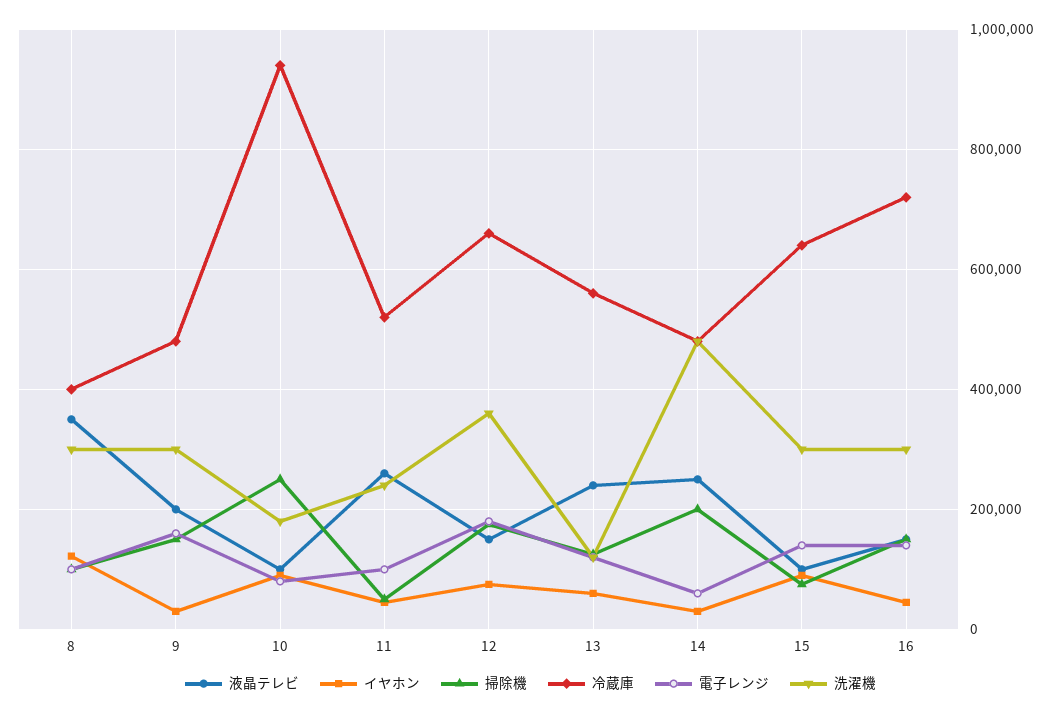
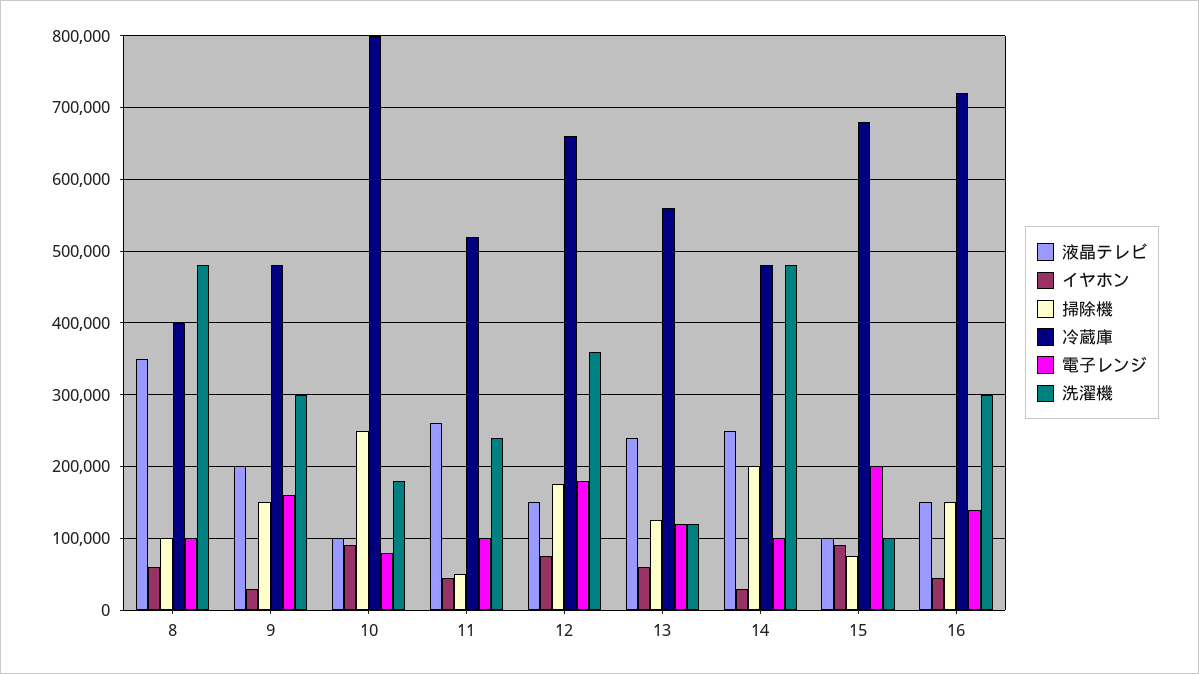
  {
    "液晶テレビ": {
      "8": 350000,
      "9": 200000,
      "10": 100000,
      "11": 260000,
      "12": 150000,
      "13": 240000,
      "14": 250000,
      "15": 100000,
      "16": 150000
    },
    "イヤホン": {
-     "8": 120000,
+     "8": 60000,
      "9": 30000,
      "10": 90000,
      "11": 50000,
      "12": 80000,
      "13": 60000,
      "14": 30000,
      "15": 90000,
      "16": 50000
    },
    "掃除機": {
      "8": 100000,
      "9": 150000,
      "10": 250000,
      "11": 50000,
      "12": 180000,
      "13": 130000,
      "14": 200000,
      "15": 80000,
      "16": 150000
    },
    "冷蔵庫": {
      "8": 400000,
      "9": 480000,
-     "10": 940000,
+     "10": 800000,
      "11": 520000,
      "12": 660000,
      "13": 560000,
      "14": 480000,
-     "15": 640000,
+     "15": 680000,
      "16": 720000
    },
    "電子レンジ": {
      "8": 100000,
      "9": 160000,
      "10": 80000,
      "11": 100000,
      "12": 180000,
      "13": 120000,
-     "14": 60000,
+     "14": 100000,
-     "15": 140000,
+     "15": 200000,
      "16": 140000
    },
    "洗濯機": {
-     "8": 300000,
+     "8": 480000,
      "9": 300000,
      "10": 180000,
      "11": 240000,
      "12": 360000,
      "13": 120000,
      "14": 480000,
-     "15": 300000,
+     "15": 100000,
      "16": 300000
    }
  }

